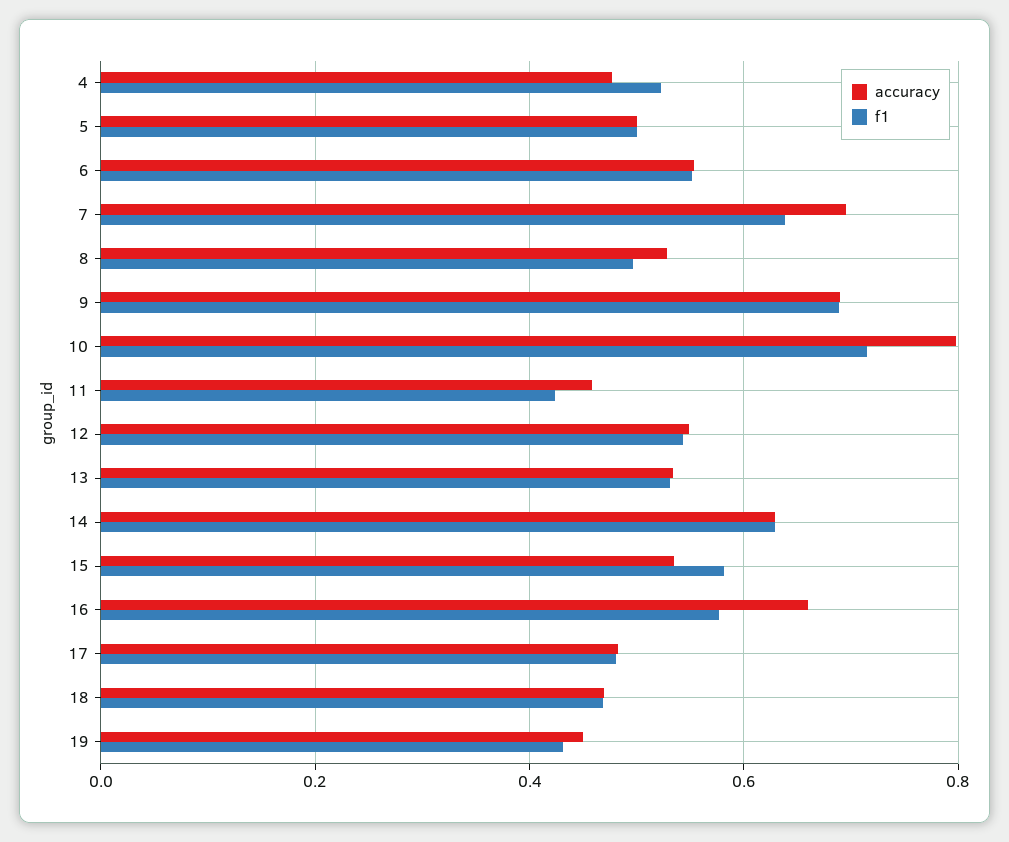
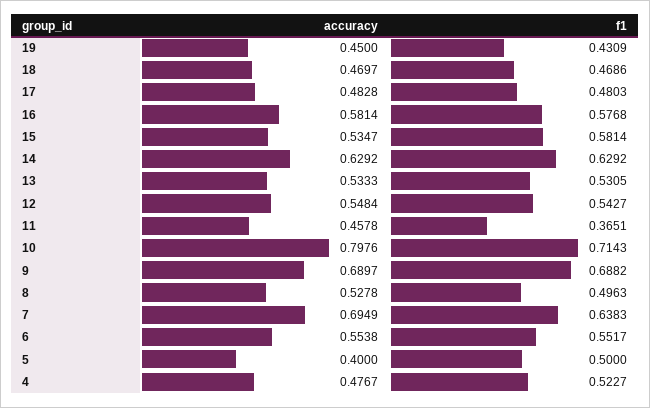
  {
    "accuracy": {
      "4": 0.4767,
-     "5": 0.5,
+     "5": 0.4,
      "6": 0.5538,
      "7": 0.6949,
      "8": 0.5278,
      "9": 0.6897,
      "10": 0.7976,
      "11": 0.4578,
      "12": 0.5484,
      "13": 0.5333,
      "14": 0.6292,
      "15": 0.5347,
-     "16": 0.66,
+     "16": 0.5814,
      "17": 0.4828,
      "18": 0.4697,
      "19": 0.45
    },
    "f1": {
      "4": 0.5227,
      "5": 0.5,
      "6": 0.5517,
      "7": 0.6383,
      "8": 0.4963,
      "9": 0.6882,
      "10": 0.7143,
-     "11": 0.42,
+     "11": 0.3651,
      "12": 0.5427,
      "13": 0.5305,
      "14": 0.6292,
      "15": 0.5814,
      "16": 0.5768,
      "17": 0.4803,
      "18": 0.4686,
      "19": 0.4309
    }
  }

